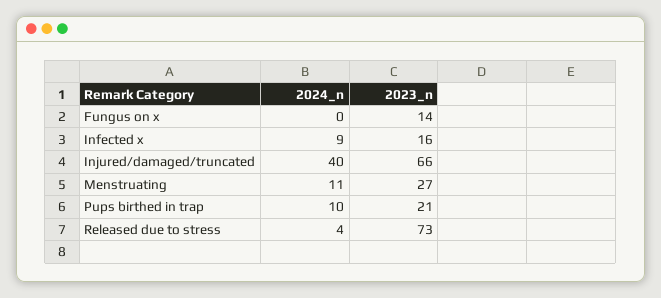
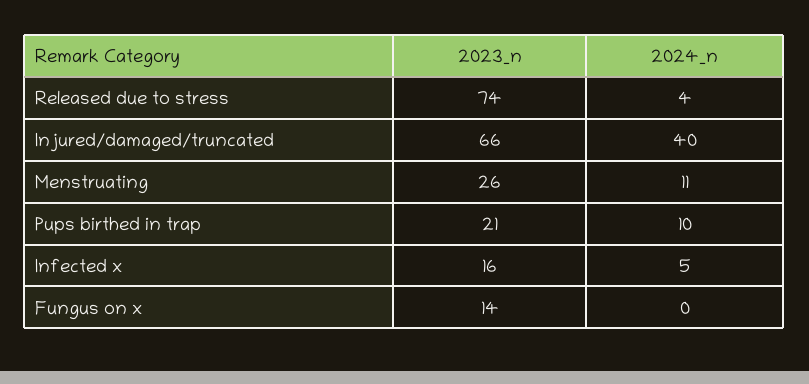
  {
    "2024_n": {
      "Fungus on x": 0,
-     "Infected x": 9,
+     "Infected x": 5,
      "Injured/damaged/truncated": 40,
      "Menstruating": 11,
      "Pups birthed in trap": 10,
      "Released due to stress": 4
    },
    "2023_n": {
      "Fungus on x": 14,
      "Infected x": 16,
      "Injured/damaged/truncated": 66,
-     "Menstruating": 27,
+     "Menstruating": 26,
      "Pups birthed in trap": 21,
-     "Released due to stress": 73
+     "Released due to stress": 74
    }
  }

